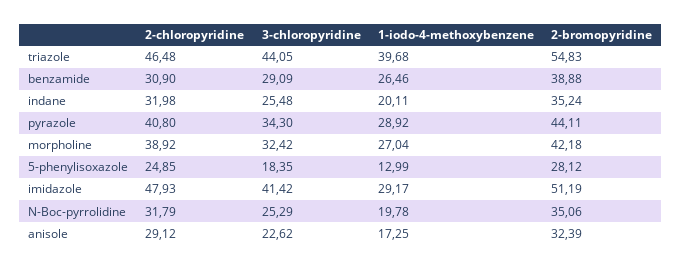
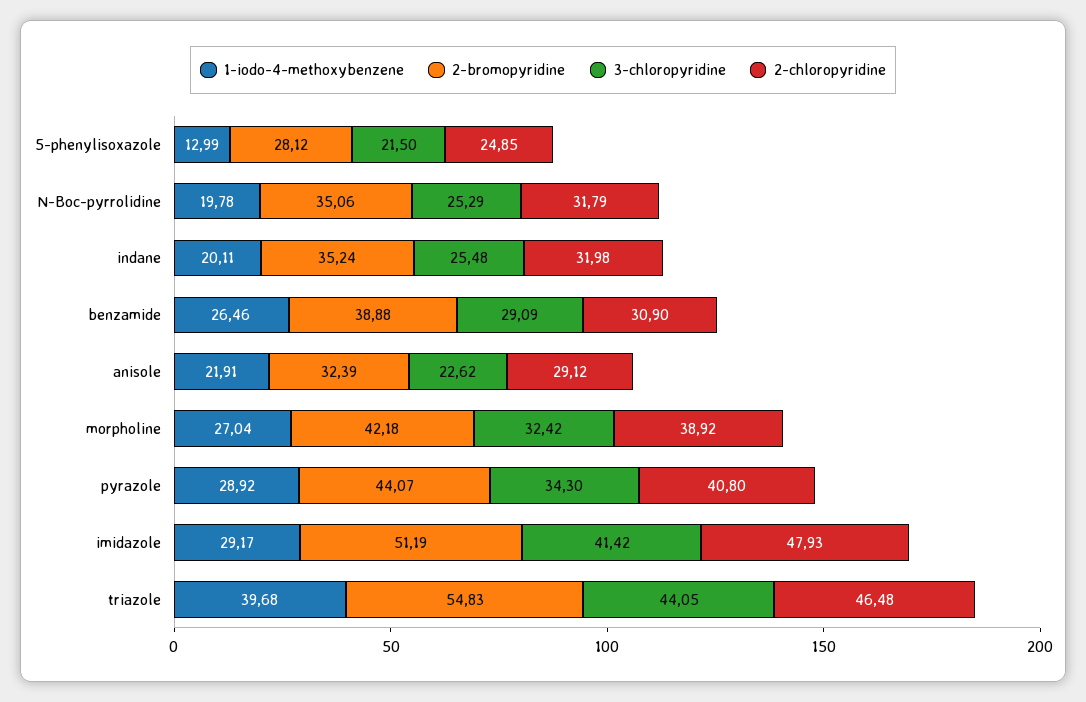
  {
    "2-chloropyridine": {
      "triazole": 46.48,
      "benzamide": 30.9,
      "indane": 31.98,
      "pyrazole": 40.8,
      "morpholine": 38.92,
      "5-phenylisoxazole": 24.85,
      "imidazole": 47.93,
      "N-Boc-pyrrolidine": 31.79,
      "anisole": 29.12
    },
    "3-chloropyridine": {
      "triazole": 44.05,
      "benzamide": 29.09,
      "indane": 25.48,
      "pyrazole": 34.3,
      "morpholine": 32.42,
-     "5-phenylisoxazole": 18.35,
+     "5-phenylisoxazole": 21.5,
      "imidazole": 41.42,
      "N-Boc-pyrrolidine": 25.29,
      "anisole": 22.62
    },
    "1-iodo-4-methoxybenzene": {
      "triazole": 39.68,
      "benzamide": 26.46,
      "indane": 20.11,
      "pyrazole": 28.92,
      "morpholine": 27.04,
      "5-phenylisoxazole": 12.99,
      "imidazole": 29.17,
      "N-Boc-pyrrolidine": 19.78,
-     "anisole": 17.25
+     "anisole": 21.91
    },
    "2-bromopyridine": {
      "triazole": 54.83,
      "benzamide": 38.88,
      "indane": 35.24,
-     "pyrazole": 44.11,
+     "pyrazole": 44.07,
      "morpholine": 42.18,
      "5-phenylisoxazole": 28.12,
      "imidazole": 51.19,
      "N-Boc-pyrrolidine": 35.06,
      "anisole": 32.39
    }
  }

